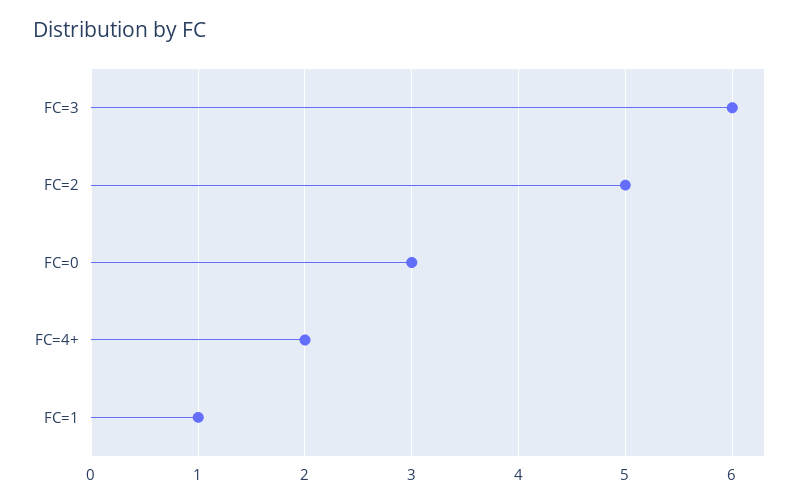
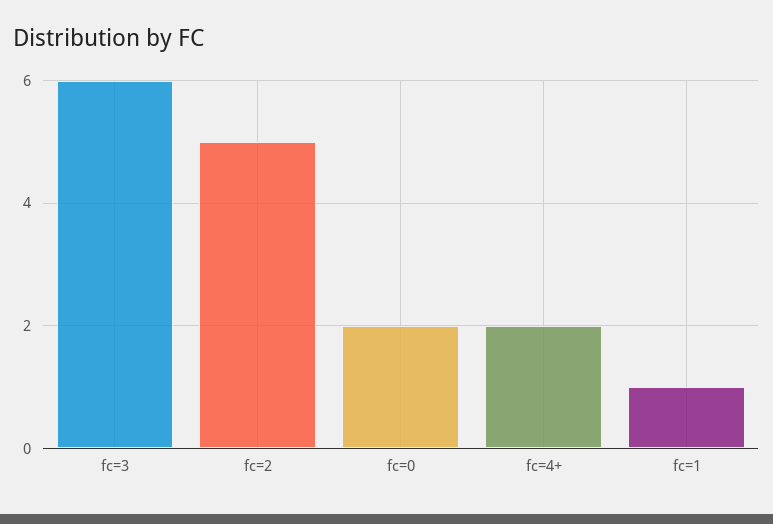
  {
    "FC=3": 6,
    "FC=2": 5,
-   "FC=0": 3,
+   "FC=0": 2,
    "FC=4+": 2,
    "FC=1": 1
  }

